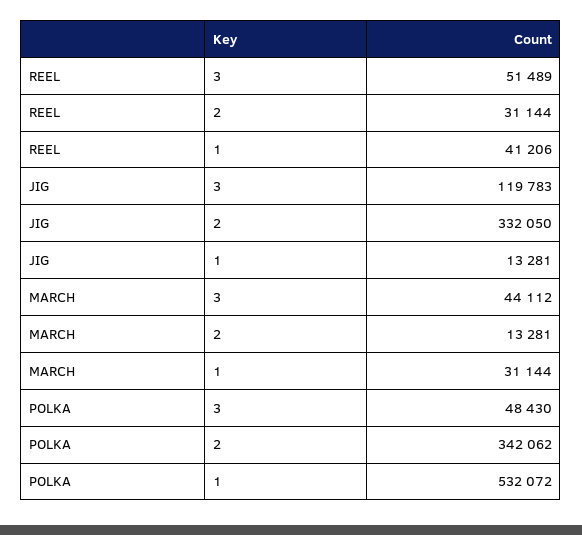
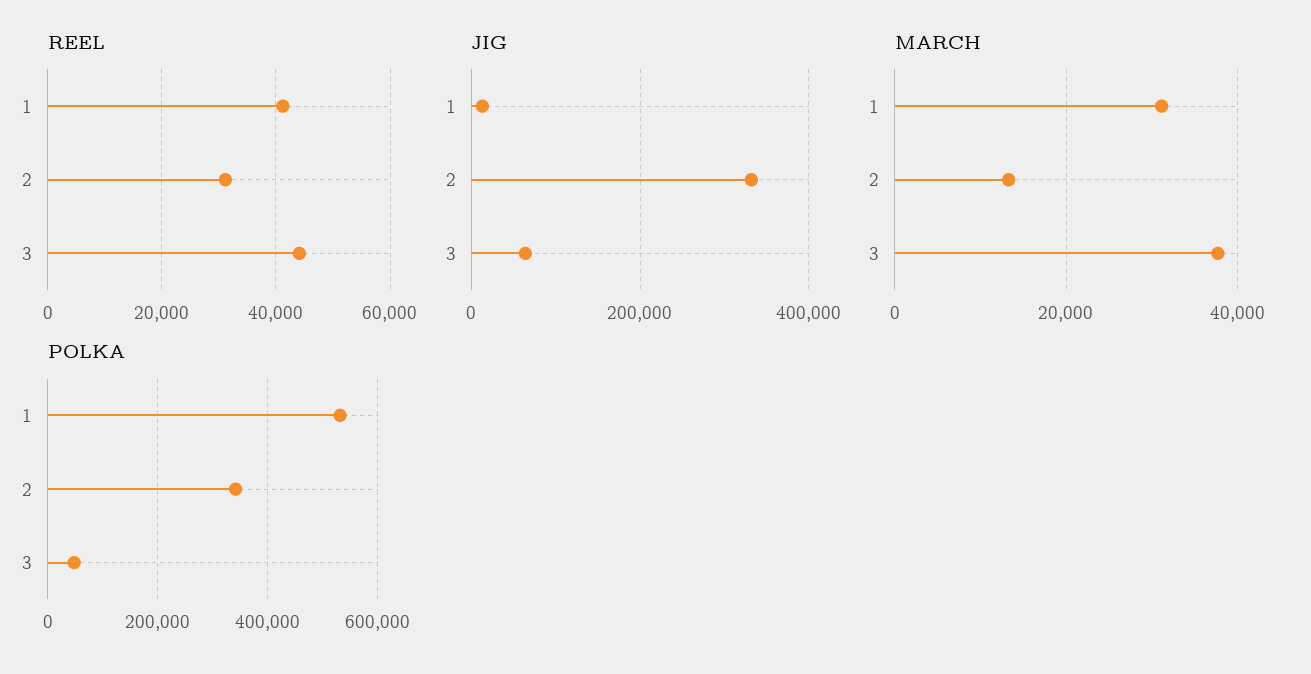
  {
    "REEL": {
-     "3": 51489,
+     "3": 44000,
      "2": 31144,
      "1": 41206
    },
    "JIG": {
-     "3": 119783,
+     "3": 60000,
      "2": 332050,
      "1": 13281
    },
    "MARCH": {
-     "3": 44112,
+     "3": 38000,
      "2": 13281,
      "1": 31144
    },
    "POLKA": {
      "3": 48430,
      "2": 342062,
      "1": 532072
    }
  }

